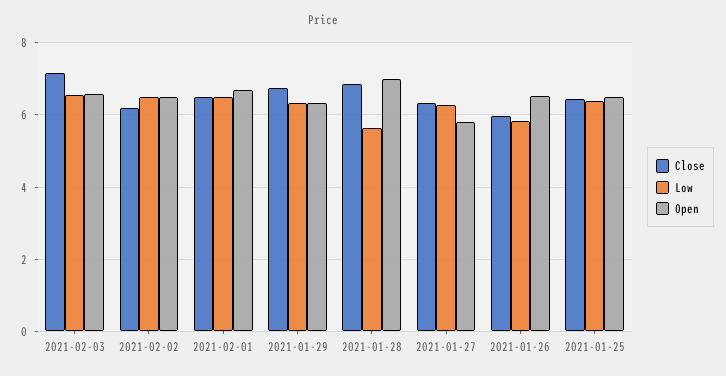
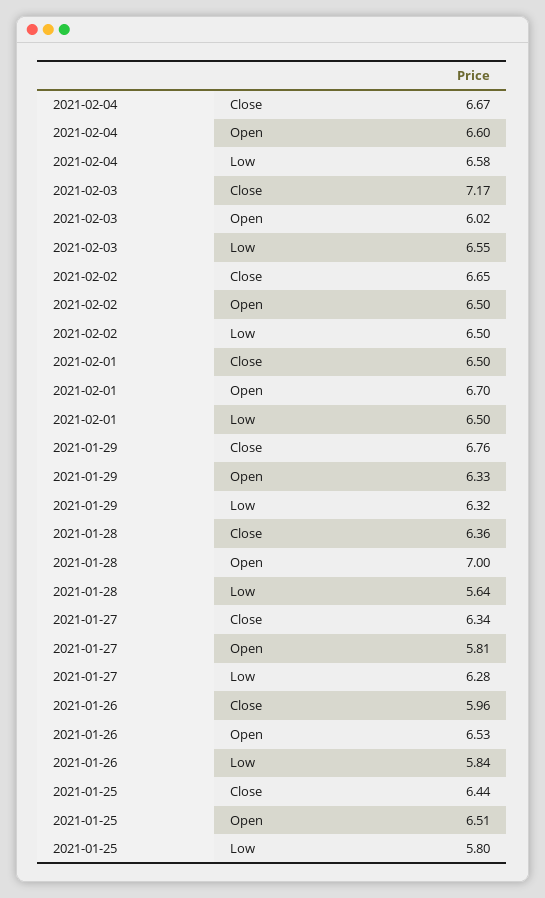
  {
    "Close": {
      "2021-02-03": 7.17,
-     "2021-02-02": 6.2,
+     "2021-02-02": 6.65,
      "2021-02-01": 6.5,
      "2021-01-29": 6.76,
-     "2021-01-28": 6.8,
+     "2021-01-28": 6.36,
      "2021-01-27": 6.34,
      "2021-01-26": 5.96,
-     "2021-01-25": 6.44
+     "2021-01-25": 6.44,
+     "2021-02-04": 6.67
    },
    "Low": {
      "2021-02-03": 6.55,
      "2021-02-02": 6.5,
      "2021-02-01": 6.5,
      "2021-01-29": 6.32,
      "2021-01-28": 5.64,
      "2021-01-27": 6.28,
      "2021-01-26": 5.84,
-     "2021-01-25": 6.4
+     "2021-01-25": 5.8,
+     "2021-02-04": 6.58
    },
    "Open": {
-     "2021-02-03": 6.6,
+     "2021-02-03": 6.02,
      "2021-02-02": 6.5,
      "2021-02-01": 6.7,
      "2021-01-29": 6.33,
      "2021-01-28": 7,
      "2021-01-27": 5.81,
      "2021-01-26": 6.53,
-     "2021-01-25": 6.51
+     "2021-01-25": 6.51,
+     "2021-02-04": 6.6
    }
  }

